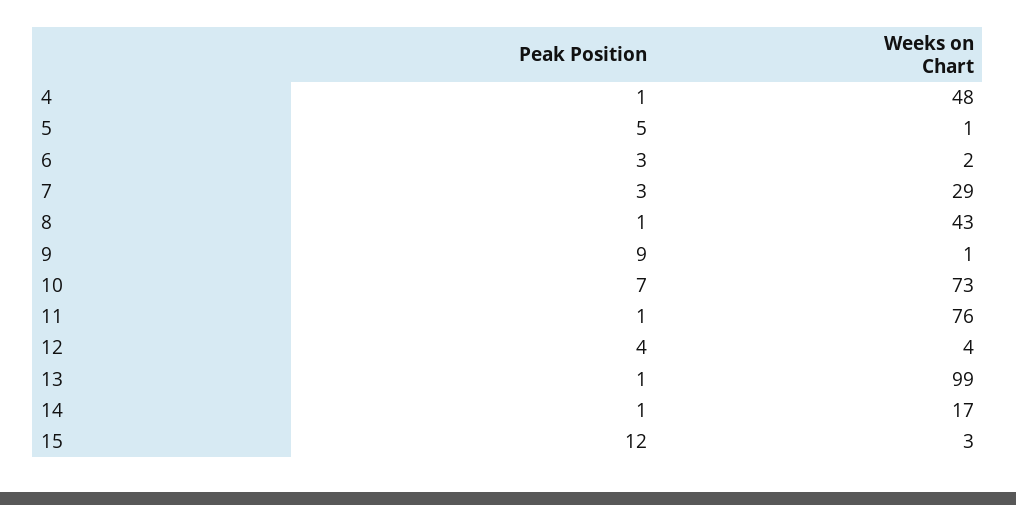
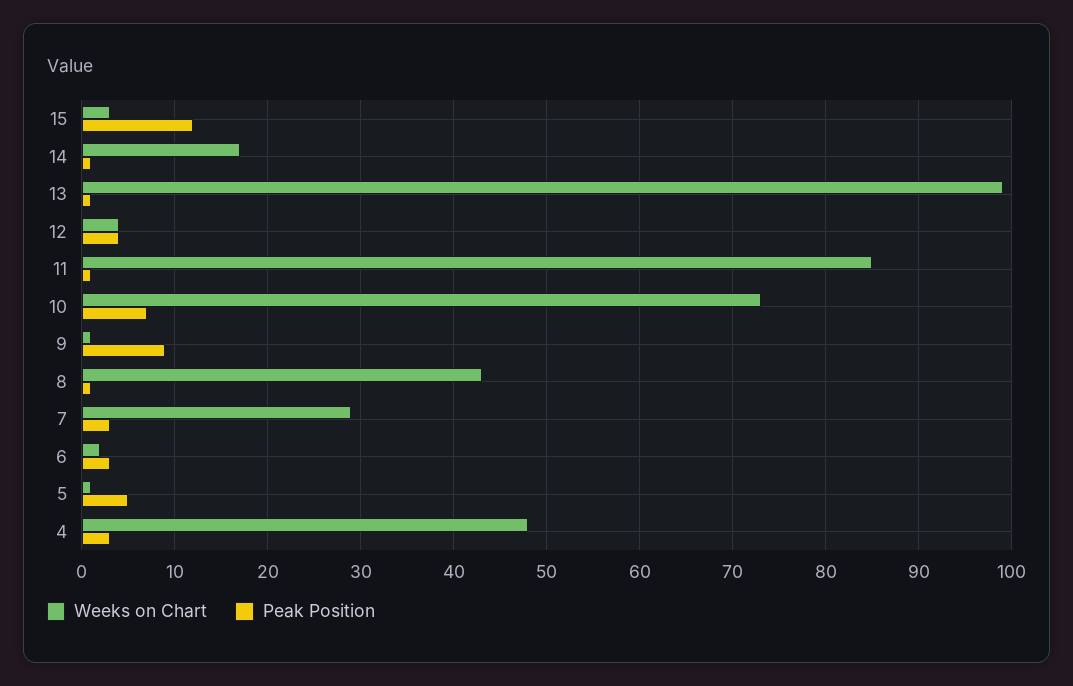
  {
    "Peak Position": {
-     "4": 1,
+     "4": 3,
      "5": 5,
      "6": 3,
      "7": 3,
      "8": 1,
      "9": 9,
      "10": 7,
      "11": 1,
      "12": 4,
      "13": 1,
      "14": 1,
      "15": 12
    },
    "Weeks on Chart": {
      "4": 48,
      "5": 1,
      "6": 2,
      "7": 29,
      "8": 43,
      "9": 1,
      "10": 73,
-     "11": 76,
+     "11": 85,
      "12": 4,
      "13": 99,
      "14": 17,
      "15": 3
    }
  }

